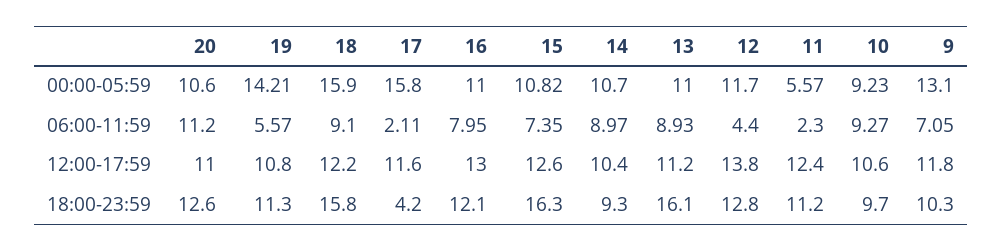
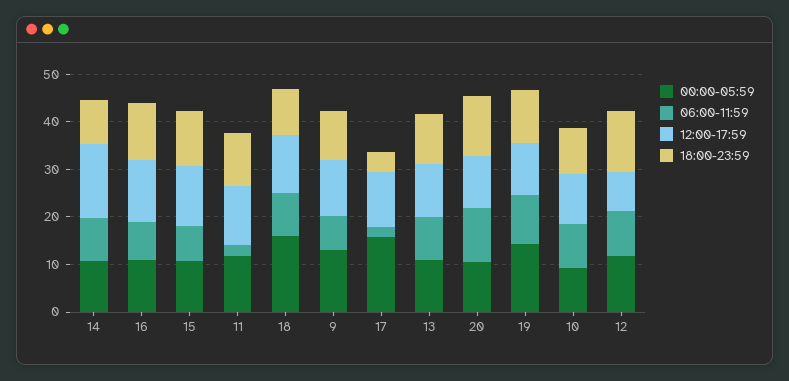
  {
    "00:00-05:59": {
      "20": 10.6,
      "19": 14.21,
      "18": 15.9,
      "17": 15.8,
      "16": 11,
      "15": 10.82,
      "14": 10.7,
      "13": 11,
      "12": 11.7,
-     "11": 5.57,
+     "11": 12,
      "10": 9.23,
      "9": 13.1
    },
    "06:00-11:59": {
      "20": 11.2,
-     "19": 5.57,
+     "19": 10,
      "18": 9.1,
      "17": 2.11,
      "16": 7.95,
      "15": 7.35,
      "14": 8.97,
      "13": 8.93,
-     "12": 4.4,
+     "12": 10,
      "11": 2.3,
      "10": 9.27,
      "9": 7.05
    },
    "12:00-17:59": {
      "20": 11,
      "19": 10.8,
      "18": 12.2,
      "17": 11.6,
      "16": 13,
      "15": 12.6,
-     "14": 10.4,
+     "14": 16,
      "13": 11.2,
-     "12": 13.8,
+     "12": 8,
      "11": 12.4,
      "10": 10.6,
      "9": 11.8
    },
    "18:00-23:59": {
      "20": 12.6,
      "19": 11.3,
-     "18": 15.8,
+     "18": 10,
      "17": 4.2,
      "16": 12.1,
-     "15": 16.3,
+     "15": 12,
      "14": 9.3,
-     "13": 16.1,
+     "13": 10,
      "12": 12.8,
      "11": 11.2,
      "10": 9.7,
      "9": 10.3
    }
  }

